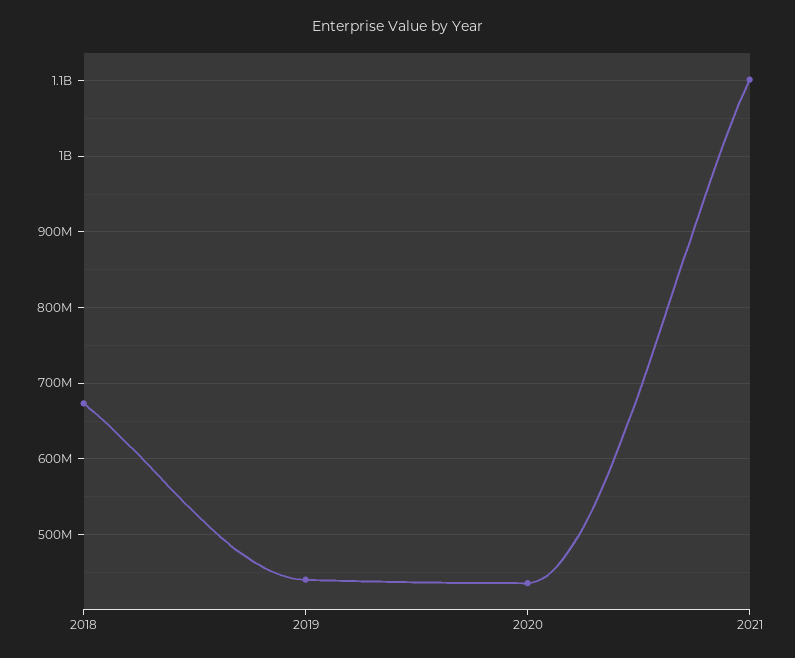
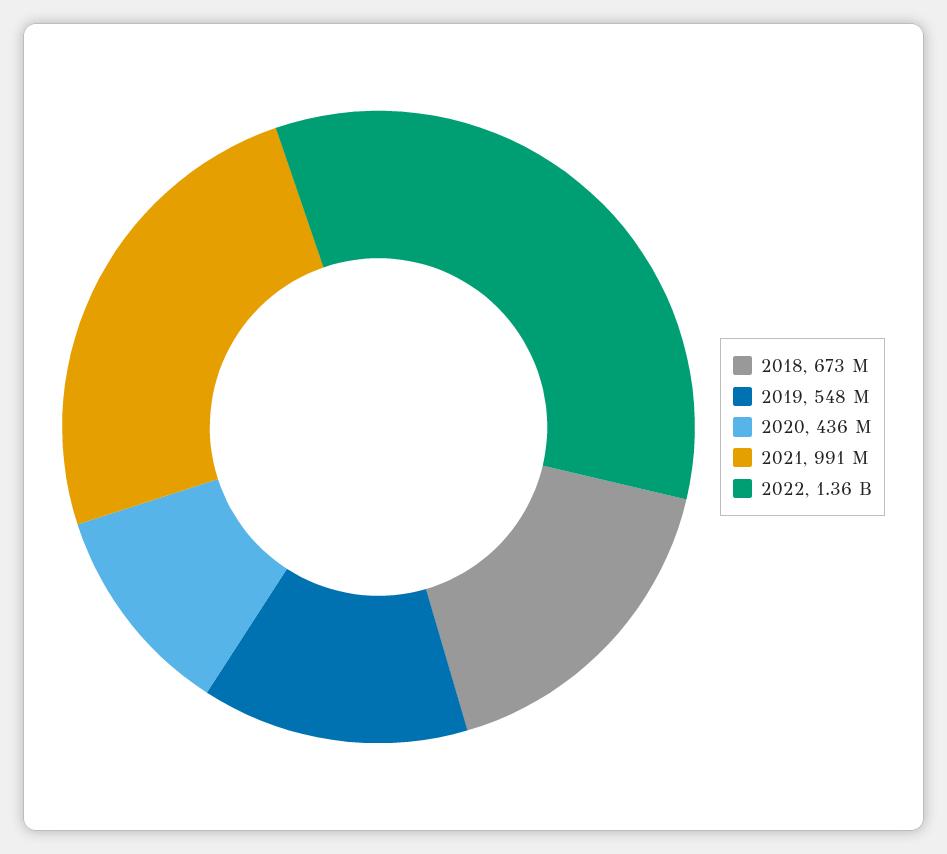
  {
    "2018": 673000000,
-   "2019": 440000000,
+   "2019": 548000000,
    "2020": 436000000,
-   "2021": 1100000000
+   "2021": 991000000,
+   "2022": 1360000000
  }

